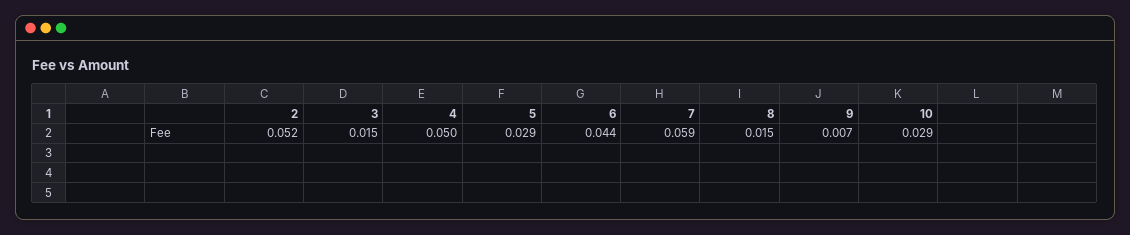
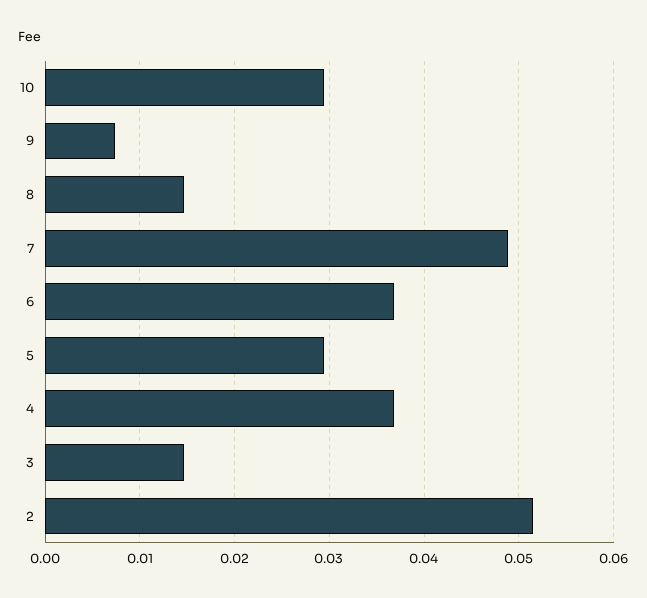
  {
    "2": 0.052,
    "3": 0.015,
-   "4": 0.05,
+   "4": 0.037,
    "5": 0.029,
-   "6": 0.044,
+   "6": 0.037,
-   "7": 0.059,
+   "7": 0.049,
    "8": 0.015,
    "9": 0.007,
    "10": 0.029
  }

